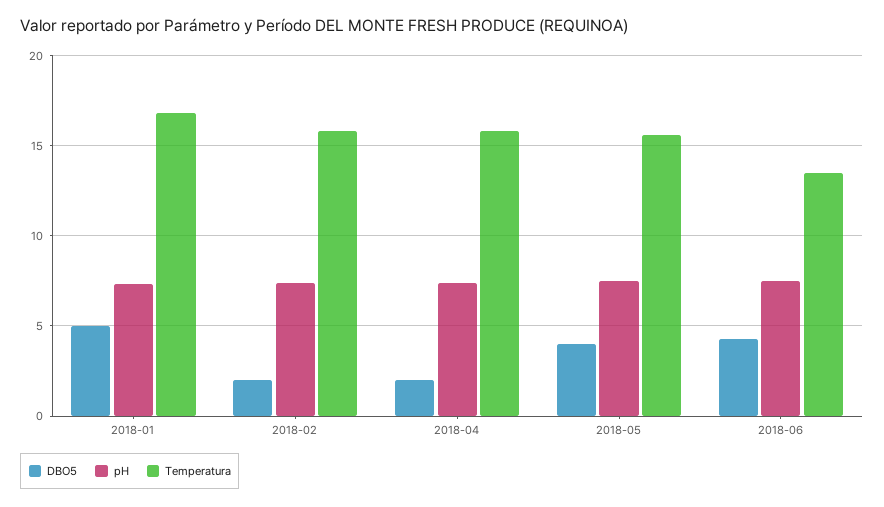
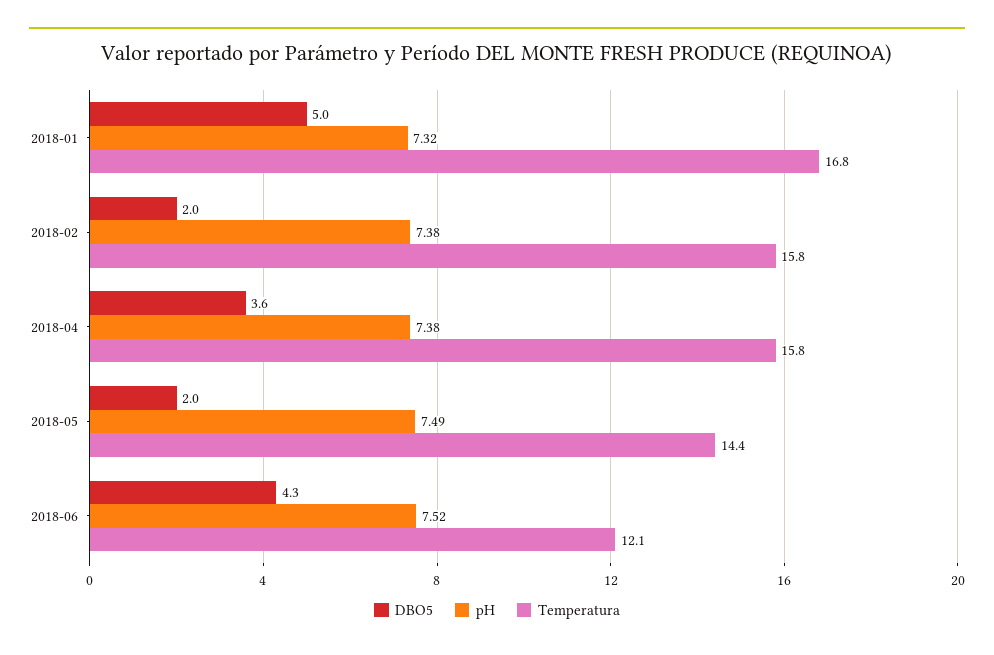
  {
    "DBO5": {
      "2018-01": 5,
      "2018-02": 2,
-     "2018-04": 2,
+     "2018-04": 3.6,
-     "2018-05": 4,
+     "2018-05": 2,
      "2018-06": 4.3
    },
    "pH": {
      "2018-01": 7.32,
      "2018-02": 7.38,
      "2018-04": 7.38,
      "2018-05": 7.49,
      "2018-06": 7.52
    },
    "Temperatura": {
      "2018-01": 16.8,
      "2018-02": 15.8,
      "2018-04": 15.8,
-     "2018-05": 15.5,
+     "2018-05": 14.4,
-     "2018-06": 13.5
+     "2018-06": 12.1
    }
  }

